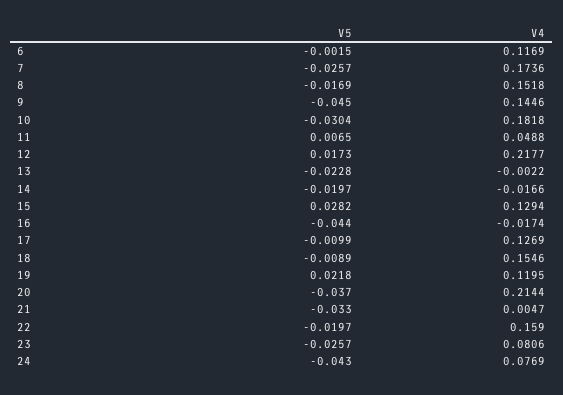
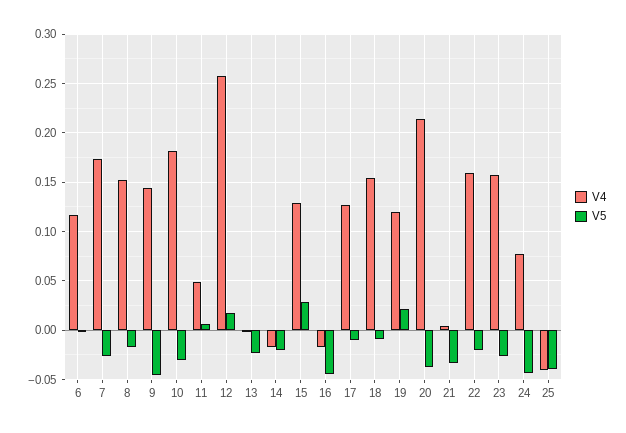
  {
    "V5": {
      "6": -0.0015,
      "7": -0.0257,
      "8": -0.0169,
      "9": -0.045,
      "10": -0.0304,
      "11": 0.0065,
      "12": 0.0173,
      "13": -0.0228,
      "14": -0.0197,
      "15": 0.0282,
      "16": -0.044,
      "17": -0.0099,
      "18": -0.0089,
      "19": 0.0218,
      "20": -0.037,
      "21": -0.033,
      "22": -0.0197,
      "23": -0.0257,
-     "24": -0.043
+     "24": -0.043,
+     "25": -0.04
    },
    "V4": {
      "6": 0.1169,
      "7": 0.1736,
      "8": 0.1518,
      "9": 0.1446,
      "10": 0.1818,
      "11": 0.0488,
-     "12": 0.2177,
+     "12": 0.26,
      "13": -0.0022,
      "14": -0.0166,
      "15": 0.1294,
      "16": -0.0174,
      "17": 0.1269,
      "18": 0.1546,
      "19": 0.1195,
      "20": 0.2144,
      "21": 0.0047,
      "22": 0.159,
-     "23": 0.0806,
+     "23": 0.16,
-     "24": 0.0769
+     "24": 0.0769,
+     "25": -0.04
    }
  }

